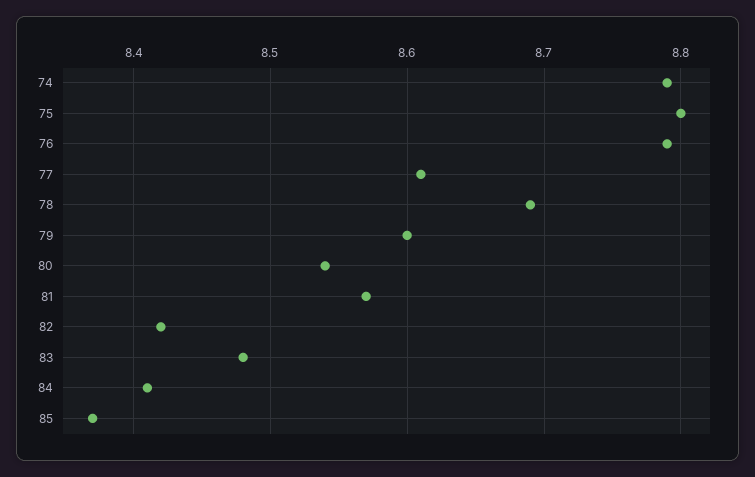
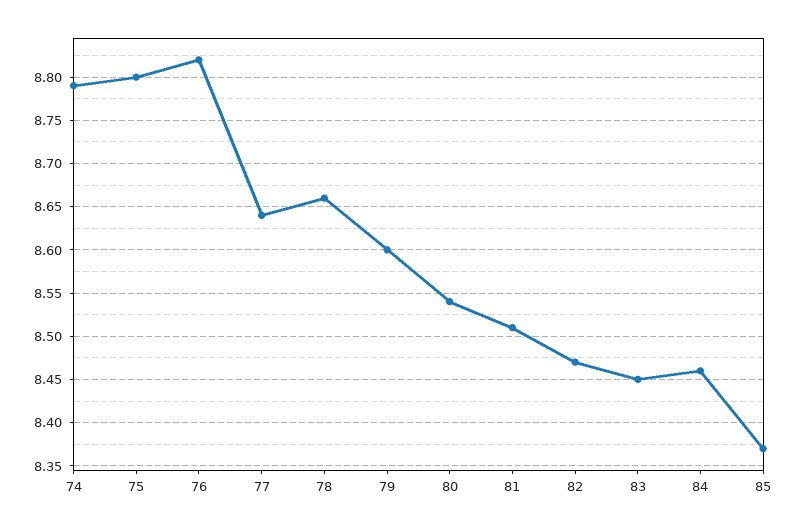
  {
    "74": 8.79,
    "75": 8.8,
-   "76": 8.79,
+   "76": 8.82,
-   "77": 8.61,
+   "77": 8.64,
-   "78": 8.69,
+   "78": 8.66,
    "79": 8.6,
    "80": 8.54,
-   "81": 8.57,
+   "81": 8.51,
-   "82": 8.42,
+   "82": 8.47,
-   "83": 8.48,
+   "83": 8.45,
-   "84": 8.41,
+   "84": 8.46,
    "85": 8.37
  }

